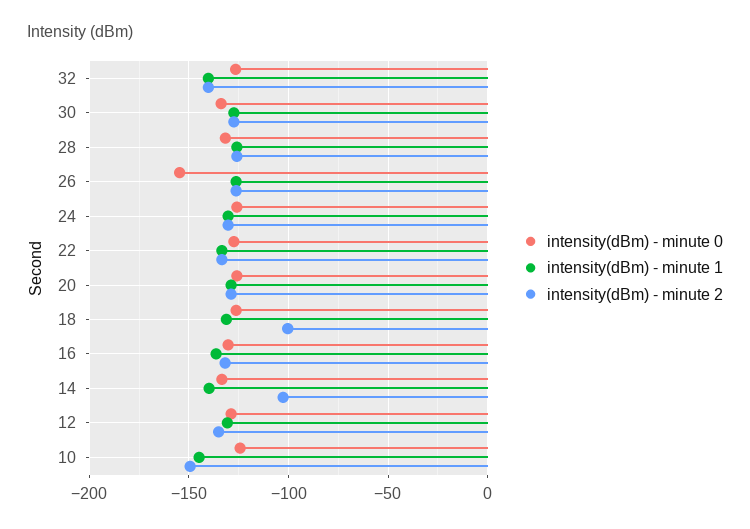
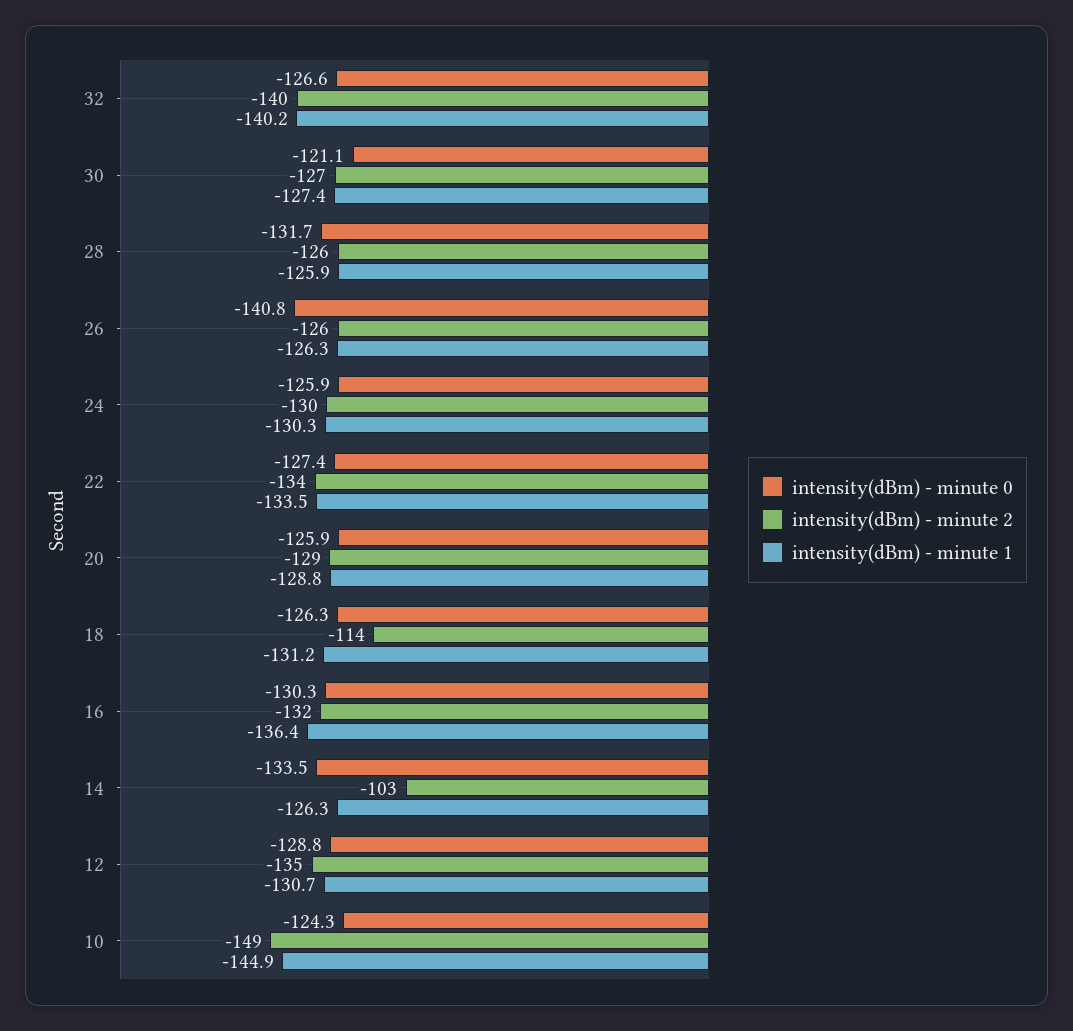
  {
    "intensity(dBm) - minute 0": {
      "32": -126.6,
-     "30": -135,
+     "30": -121.1,
      "28": -131.7,
-     "26": -155,
+     "26": -140.8,
      "24": -125.9,
      "22": -127.4,
      "20": -125.9,
      "18": -126.3,
      "16": -130.3,
      "14": -133.5,
      "12": -128.8,
      "10": -124.3
    },
    "intensity(dBm) - minute 1": {
      "32": -140.2,
      "30": -127.4,
      "28": -125.9,
      "26": -126.3,
      "24": -130.3,
      "22": -133.5,
      "20": -128.8,
      "18": -131.2,
      "16": -136.4,
-     "14": -140,
+     "14": -126.3,
      "12": -130.7,
      "10": -144.9
    },
    "intensity(dBm) - minute 2": {
      "32": -140,
      "30": -127,
      "28": -126,
      "26": -126,
      "24": -130,
      "22": -134,
      "20": -129,
-     "18": -100,
+     "18": -114,
      "16": -132,
      "14": -103,
      "12": -135,
      "10": -149
    }
  }

